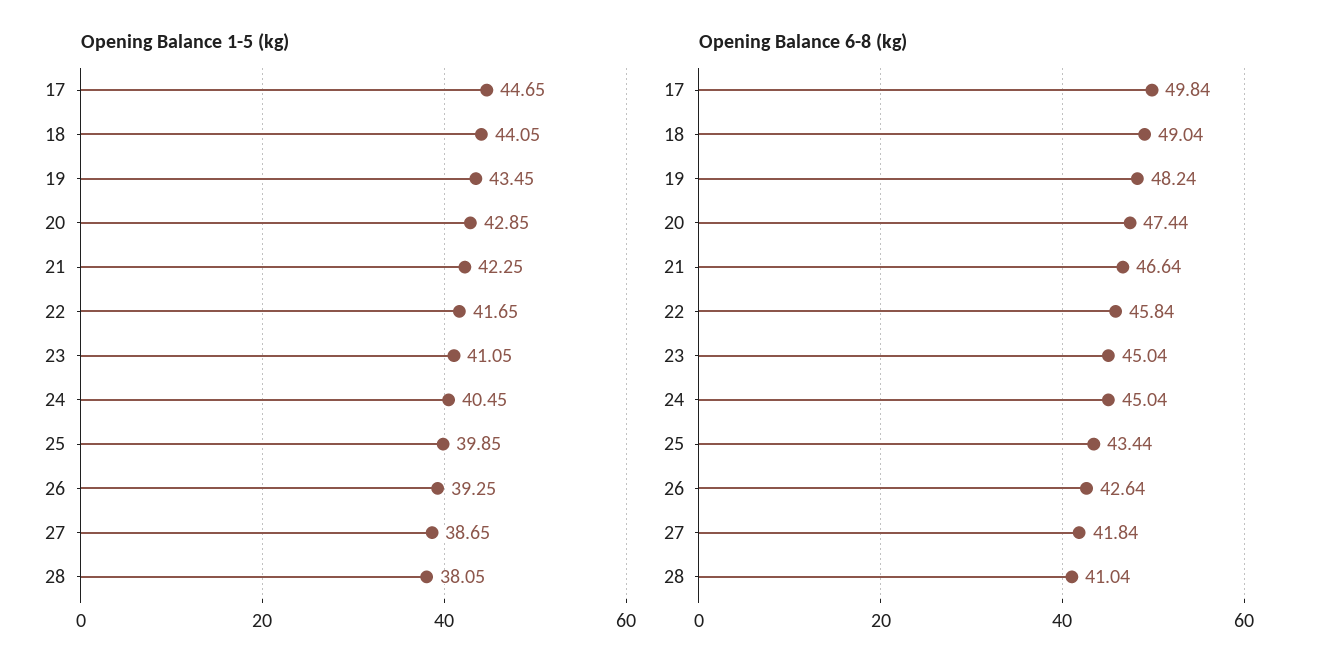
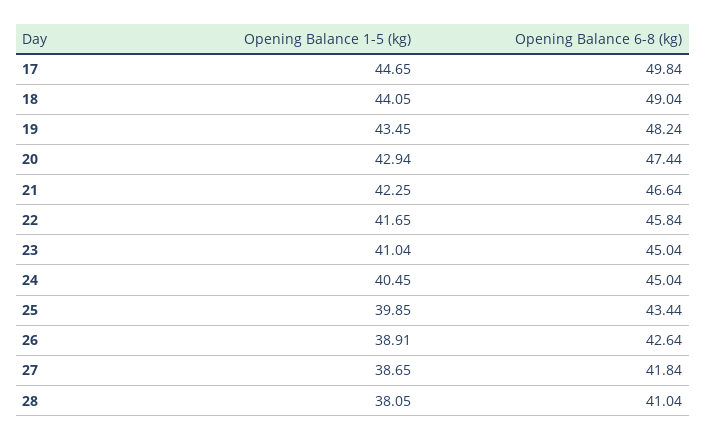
  {
    "Opening Balance 1-5 (kg)": {
      "17": 44.65,
      "18": 44.05,
      "19": 43.45,
-     "20": 42.85,
+     "20": 42.94,
      "21": 42.25,
      "22": 41.65,
-     "23": 41.05,
+     "23": 41.04,
      "24": 40.45,
      "25": 39.85,
-     "26": 39.25,
+     "26": 38.91,
      "27": 38.65,
      "28": 38.05
    },
    "Opening Balance 6-8 (kg)": {
      "17": 49.84,
      "18": 49.04,
      "19": 48.24,
      "20": 47.44,
      "21": 46.64,
      "22": 45.84,
      "23": 45.04,
      "24": 45.04,
      "25": 43.44,
      "26": 42.64,
      "27": 41.84,
      "28": 41.04
    }
  }

